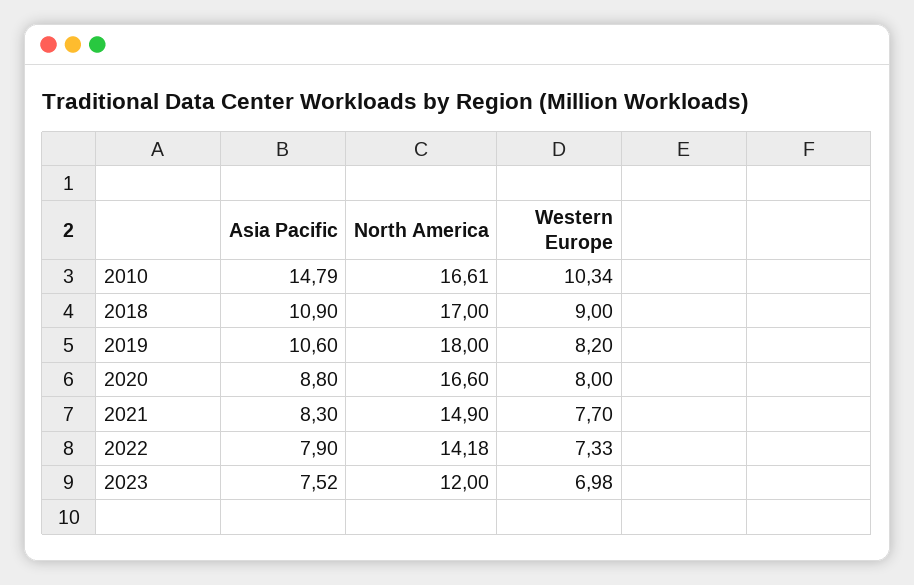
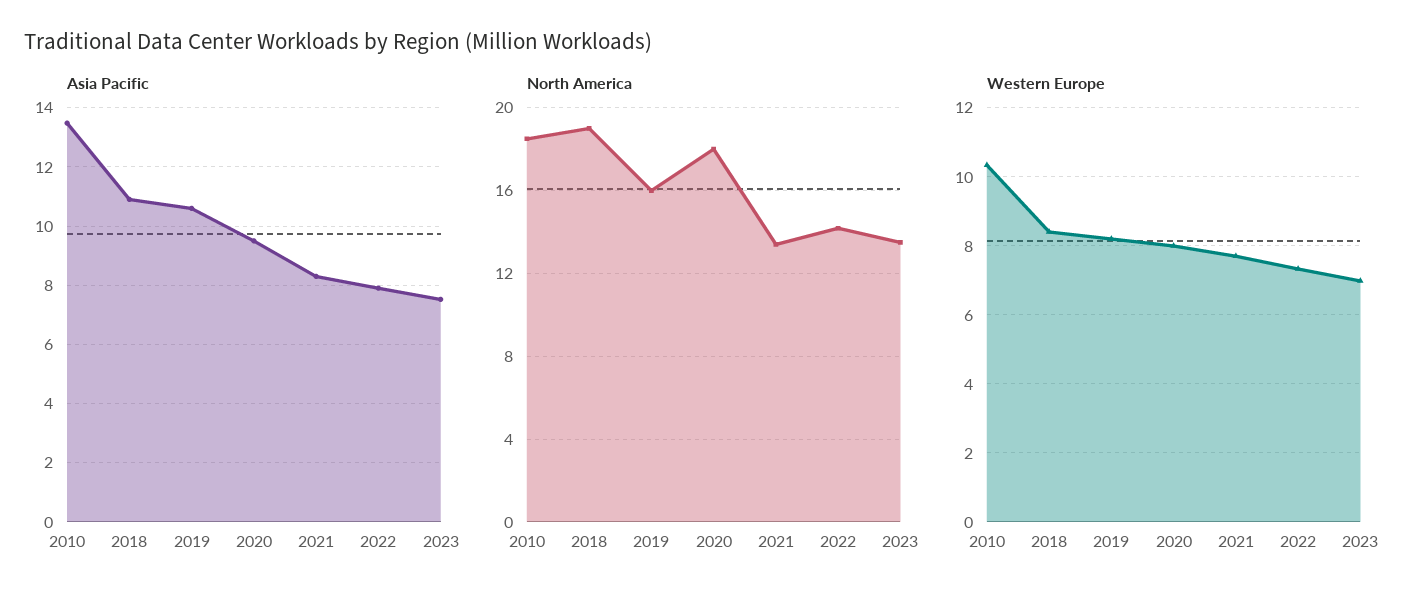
  {
    "Asia Pacific": {
-     "2010": 14.79,
+     "2010": 13.5,
      "2018": 10.9,
      "2019": 10.6,
-     "2020": 8.8,
+     "2020": 9.5,
      "2021": 8.3,
      "2022": 7.9,
      "2023": 7.52
    },
    "North America": {
-     "2010": 16.61,
+     "2010": 18.5,
-     "2018": 17,
+     "2018": 19,
-     "2019": 18,
+     "2019": 16,
-     "2020": 16.6,
+     "2020": 18,
-     "2021": 14.9,
+     "2021": 13.5,
      "2022": 14.18,
-     "2023": 12
+     "2023": 13.5
    },
    "Western Europe": {
      "2010": 10.34,
-     "2018": 9,
+     "2018": 8.4,
      "2019": 8.2,
      "2020": 8,
      "2021": 7.7,
      "2022": 7.33,
      "2023": 6.98
    }
  }

